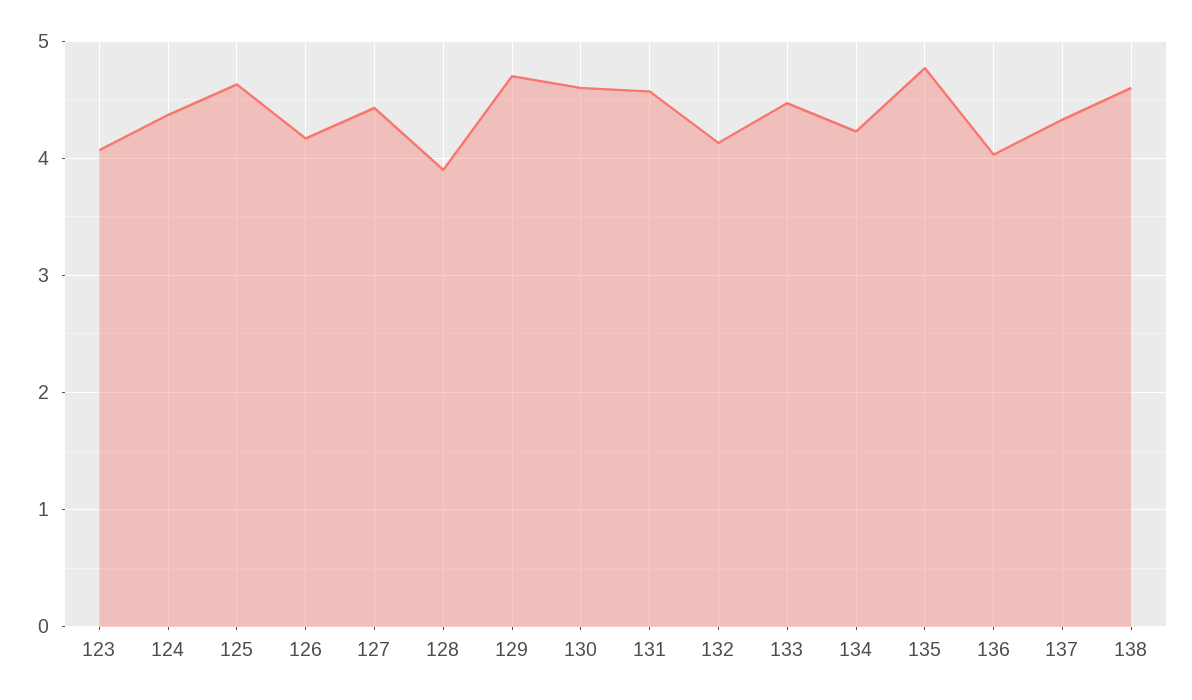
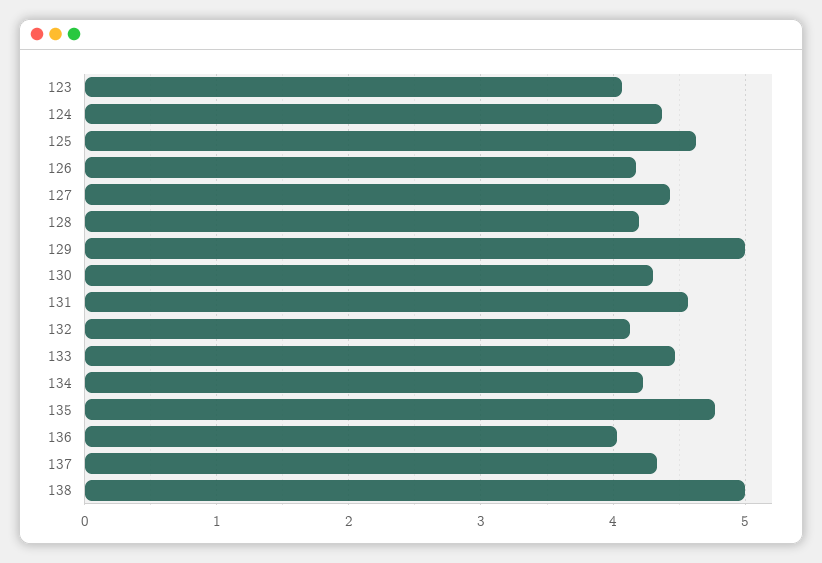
  {
    "123": 4.1,
    "124": 4.4,
    "125": 4.6,
    "126": 4.2,
    "127": 4.4,
-   "128": 3.9,
+   "128": 4.2,
-   "129": 4.7,
+   "129": 5,
-   "130": 4.6,
+   "130": 4.3,
    "131": 4.6,
    "132": 4.1,
    "133": 4.5,
    "134": 4.2,
    "135": 4.8,
    "136": 4,
    "137": 4.3,
-   "138": 4.6
+   "138": 5
  }

